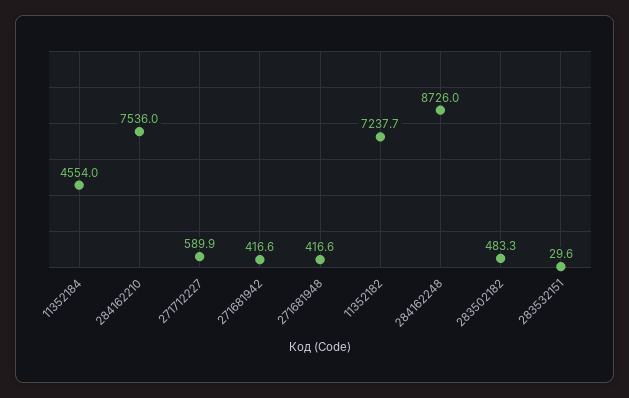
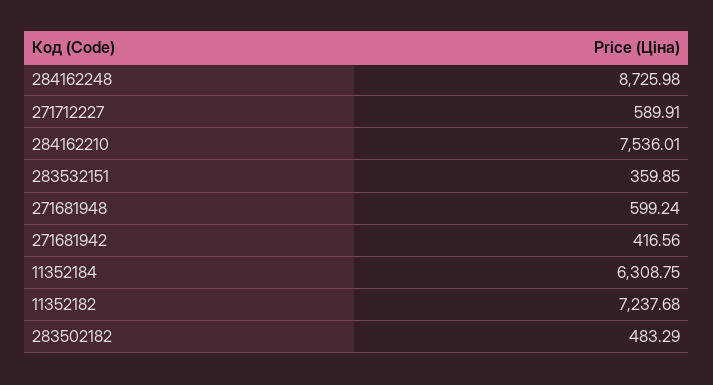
  {
-   "11352184": 4554,
+   "11352184": 6308.75,
    "284162210": 7536.01,
    "271712227": 589.91,
    "271681942": 416.56,
-   "271681948": 416.6,
+   "271681948": 599.24,
    "11352182": 7237.68,
    "284162248": 8725.98,
    "283502182": 483.29,
-   "283532151": 29.6
+   "283532151": 359.85
  }

